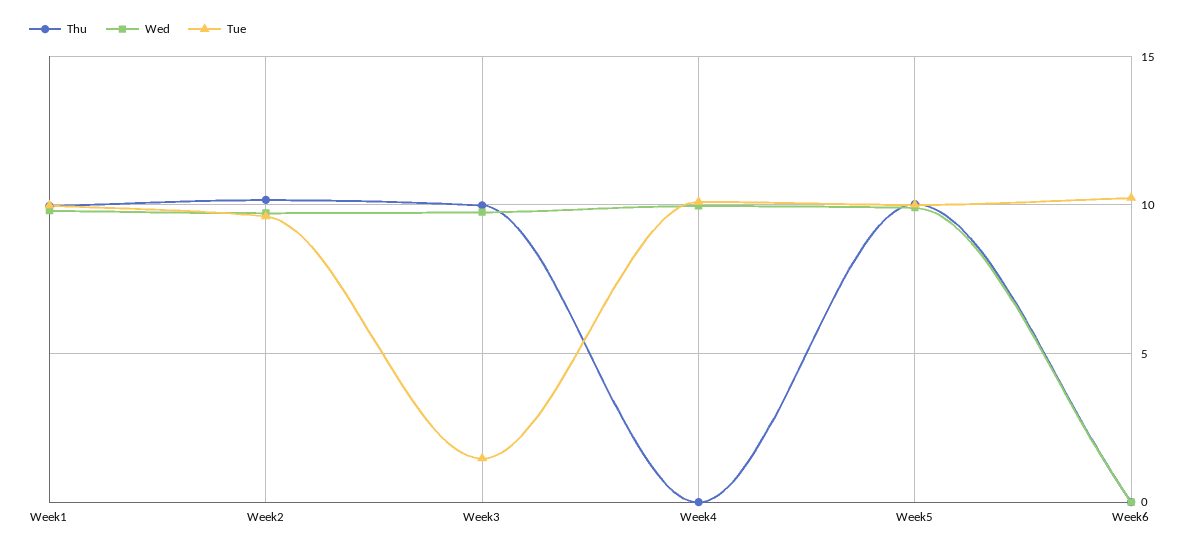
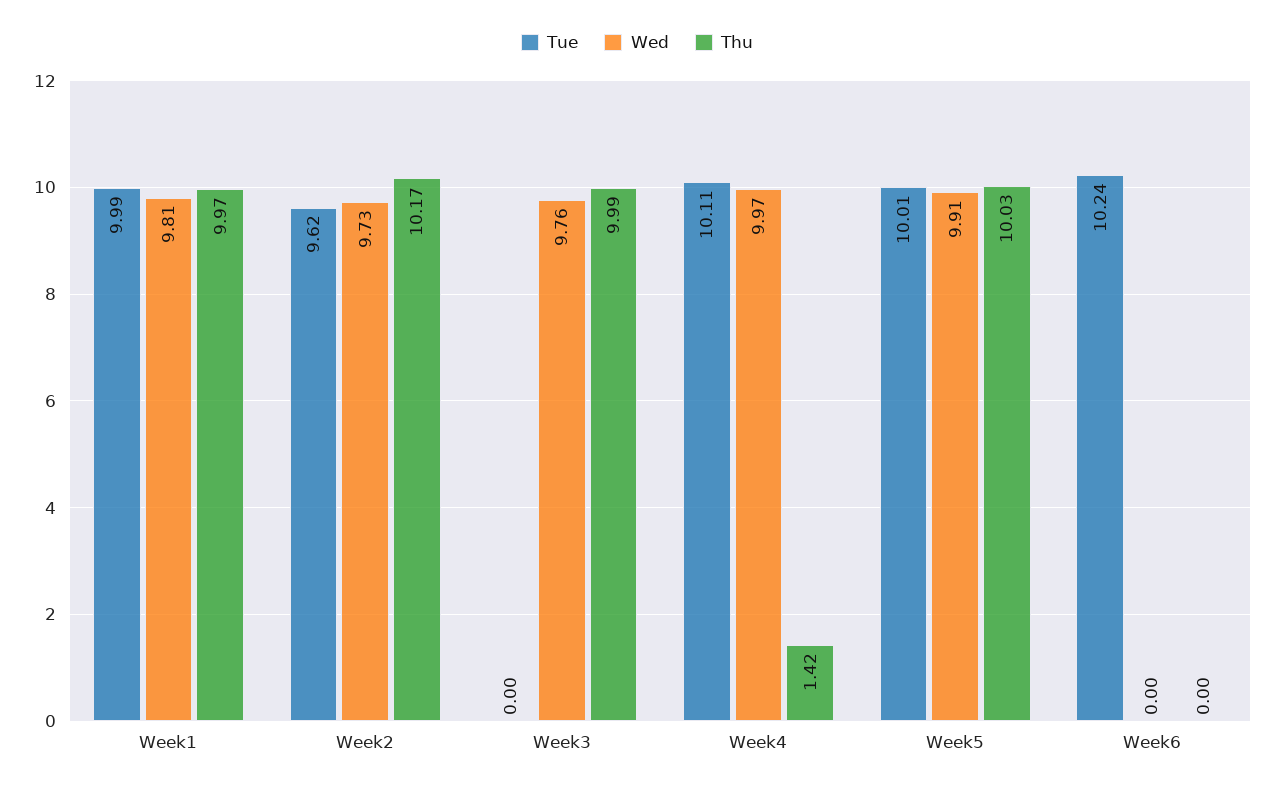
  {
    "Thu": {
      "Week1": 9.97,
      "Week2": 10.17,
      "Week3": 9.99,
-     "Week4": 0,
+     "Week4": 1.42,
      "Week5": 10.03,
      "Week6": 0
    },
    "Wed": {
      "Week1": 9.81,
      "Week2": 9.73,
      "Week3": 9.76,
      "Week4": 9.97,
      "Week5": 9.91,
      "Week6": 0
    },
    "Tue": {
      "Week1": 9.99,
      "Week2": 9.62,
-     "Week3": 1.5,
+     "Week3": 0,
      "Week4": 10.11,
      "Week5": 10.01,
      "Week6": 10.24
    }
  }

